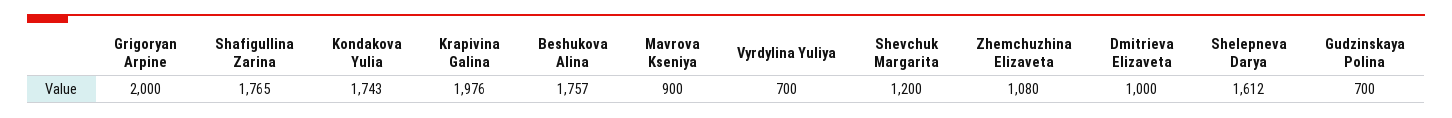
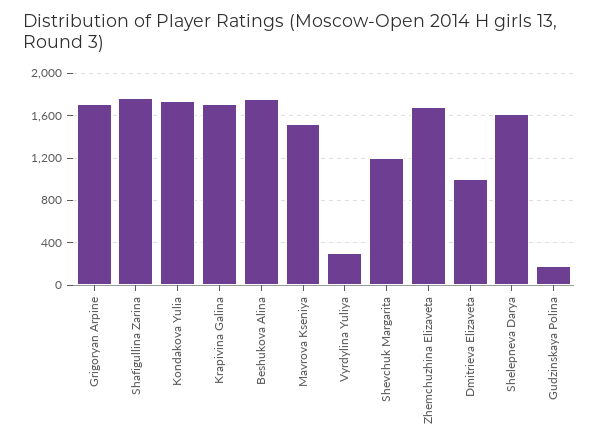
  {
-   "Grigoryan Arpine": 2000,
+   "Grigoryan Arpine": 1700,
    "Shafigullina Zarina": 1765,
    "Kondakova Yulia": 1743,
-   "Krapivina Galina": 1976,
+   "Krapivina Galina": 1700,
    "Beshukova Alina": 1757,
-   "Mavrova Kseniya": 900,
+   "Mavrova Kseniya": 1500,
-   "Vyrdylina Yuliya": 700,
+   "Vyrdylina Yuliya": 300,
    "Shevchuk Margarita": 1200,
-   "Zhemchuzhina Elizaveta": 1080,
+   "Zhemchuzhina Elizaveta": 1700,
    "Dmitrieva Elizaveta": 1000,
    "Shelepneva Darya": 1612,
-   "Gudzinskaya Polina": 700
+   "Gudzinskaya Polina": 200
  }

